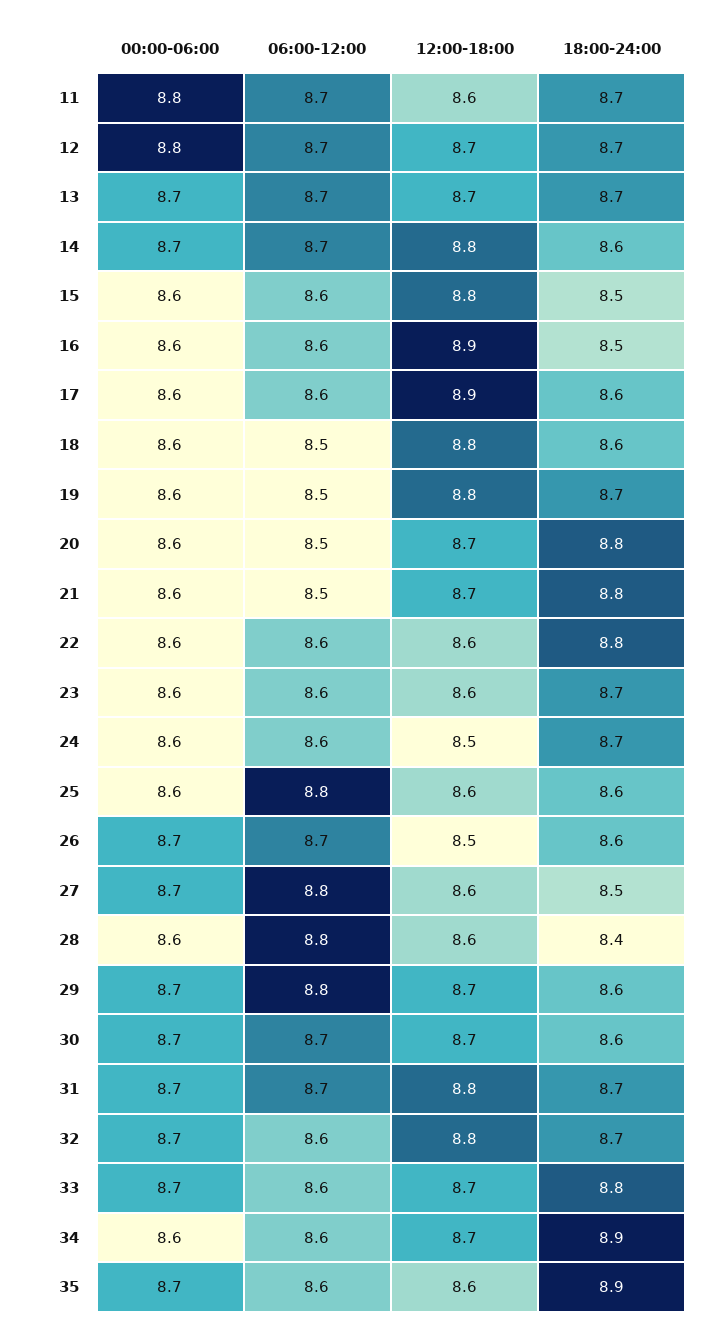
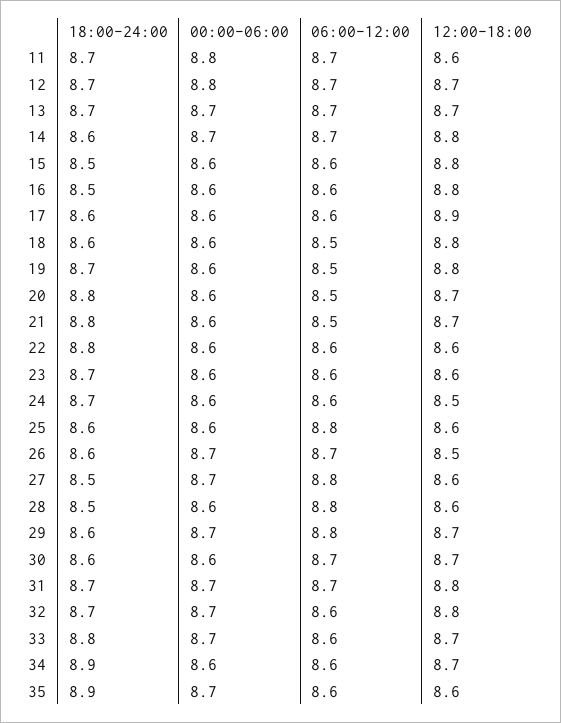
  {
    "00:00-06:00": {
      "11": 8.8,
      "12": 8.8,
      "13": 8.7,
      "14": 8.7,
      "15": 8.6,
      "16": 8.6,
      "17": 8.6,
      "18": 8.6,
      "19": 8.6,
      "20": 8.6,
      "21": 8.6,
      "22": 8.6,
      "23": 8.6,
      "24": 8.6,
      "25": 8.6,
      "26": 8.7,
      "27": 8.7,
      "28": 8.6,
      "29": 8.7,
-     "30": 8.7,
+     "30": 8.6,
      "31": 8.7,
      "32": 8.7,
      "33": 8.7,
      "34": 8.6,
      "35": 8.7
    },
    "06:00-12:00": {
      "11": 8.7,
      "12": 8.7,
      "13": 8.7,
      "14": 8.7,
      "15": 8.6,
      "16": 8.6,
      "17": 8.6,
      "18": 8.5,
      "19": 8.5,
      "20": 8.5,
      "21": 8.5,
      "22": 8.6,
      "23": 8.6,
      "24": 8.6,
      "25": 8.8,
      "26": 8.7,
      "27": 8.8,
      "28": 8.8,
      "29": 8.8,
      "30": 8.7,
      "31": 8.7,
      "32": 8.6,
      "33": 8.6,
      "34": 8.6,
      "35": 8.6
    },
    "12:00-18:00": {
      "11": 8.6,
      "12": 8.7,
      "13": 8.7,
      "14": 8.8,
      "15": 8.8,
-     "16": 8.9,
+     "16": 8.8,
      "17": 8.9,
      "18": 8.8,
      "19": 8.8,
      "20": 8.7,
      "21": 8.7,
      "22": 8.6,
      "23": 8.6,
      "24": 8.5,
      "25": 8.6,
      "26": 8.5,
      "27": 8.6,
      "28": 8.6,
      "29": 8.7,
      "30": 8.7,
      "31": 8.8,
      "32": 8.8,
      "33": 8.7,
      "34": 8.7,
      "35": 8.6
    },
    "18:00-24:00": {
      "11": 8.7,
      "12": 8.7,
      "13": 8.7,
      "14": 8.6,
      "15": 8.5,
      "16": 8.5,
      "17": 8.6,
      "18": 8.6,
      "19": 8.7,
      "20": 8.8,
      "21": 8.8,
      "22": 8.8,
      "23": 8.7,
      "24": 8.7,
      "25": 8.6,
      "26": 8.6,
      "27": 8.5,
-     "28": 8.4,
+     "28": 8.5,
      "29": 8.6,
      "30": 8.6,
      "31": 8.7,
      "32": 8.7,
      "33": 8.8,
      "34": 8.9,
      "35": 8.9
    }
  }

